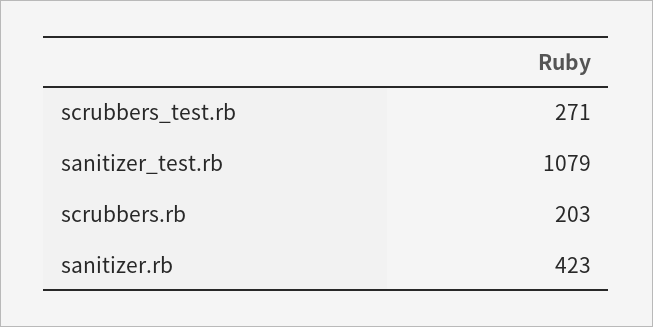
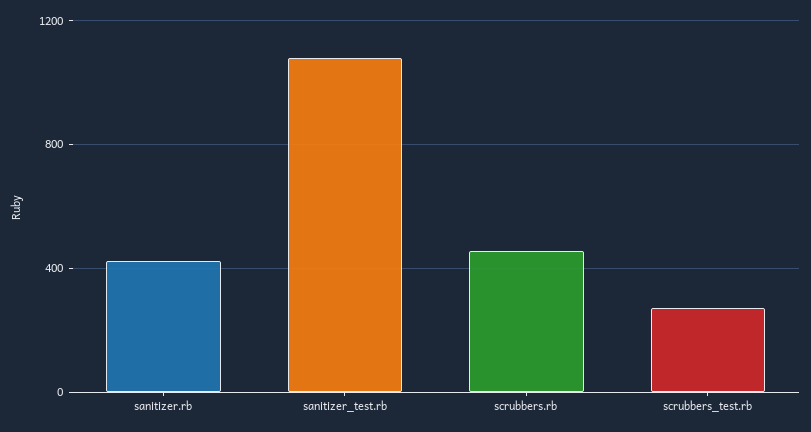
  {
    "scrubbers_test.rb": 271,
    "sanitizer_test.rb": 1079,
-   "scrubbers.rb": 203,
+   "scrubbers.rb": 450,
    "sanitizer.rb": 423
  }

